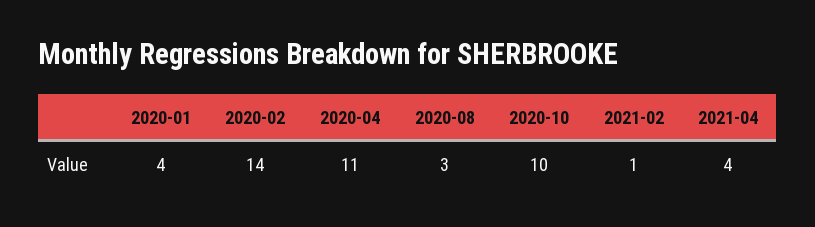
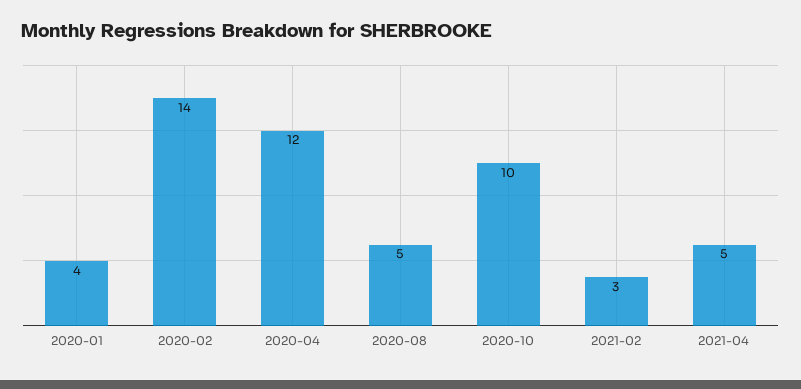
  {
    "2020-01": 4,
    "2020-02": 14,
-   "2020-04": 11,
+   "2020-04": 12,
-   "2020-08": 3,
+   "2020-08": 5,
    "2020-10": 10,
-   "2021-02": 1,
+   "2021-02": 3,
-   "2021-04": 4
+   "2021-04": 5
  }

